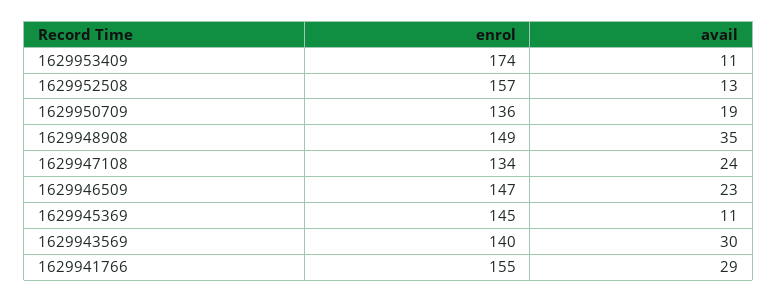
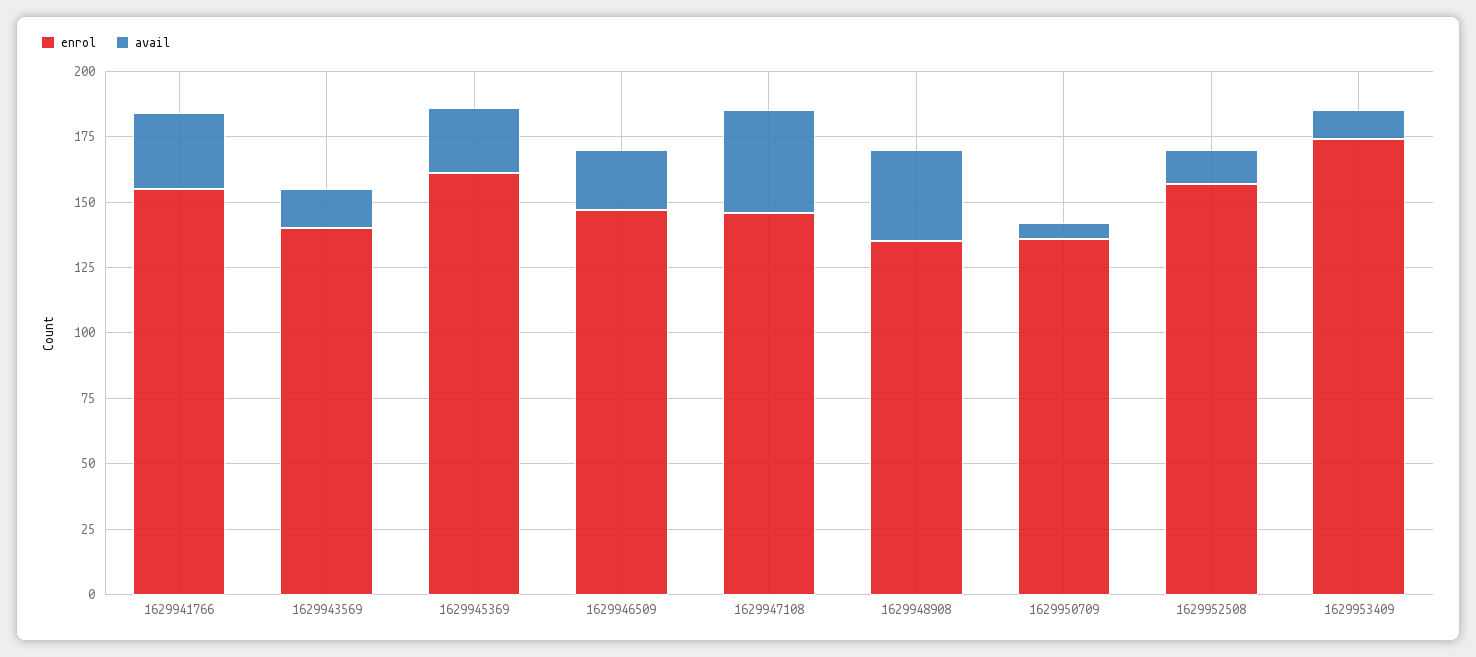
  {
    "enrol": {
      "1629953409": 174,
      "1629952508": 157,
      "1629950709": 136,
-     "1629948908": 149,
+     "1629948908": 135,
-     "1629947108": 134,
+     "1629947108": 145,
      "1629946509": 147,
-     "1629945369": 145,
+     "1629945369": 160,
      "1629943569": 140,
      "1629941766": 155
    },
    "avail": {
      "1629953409": 11,
      "1629952508": 13,
-     "1629950709": 19,
+     "1629950709": 5,
      "1629948908": 35,
-     "1629947108": 24,
+     "1629947108": 40,
      "1629946509": 23,
-     "1629945369": 11,
+     "1629945369": 25,
-     "1629943569": 30,
+     "1629943569": 15,
      "1629941766": 29
    }
  }

